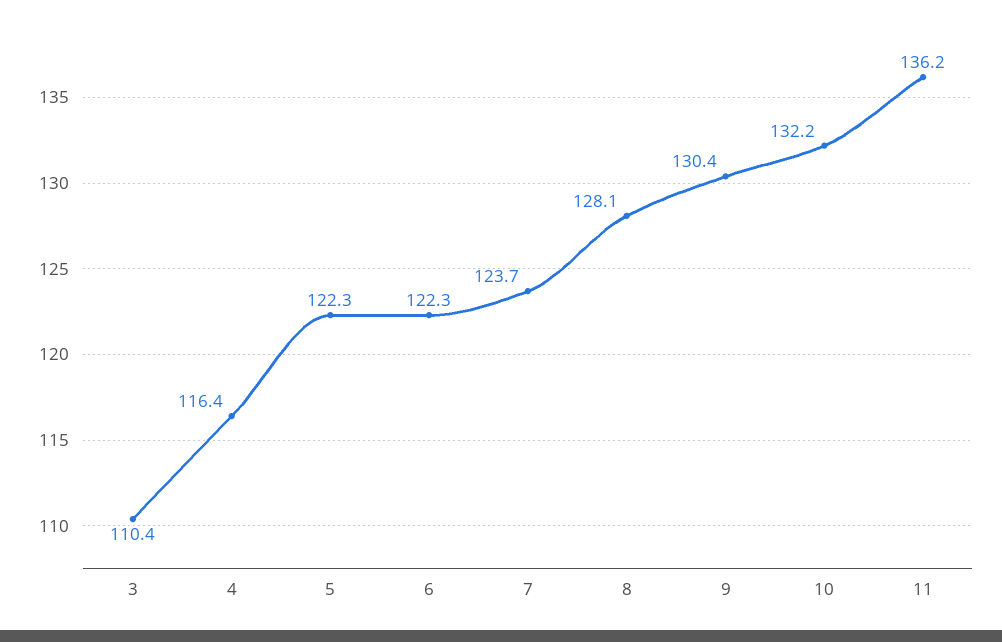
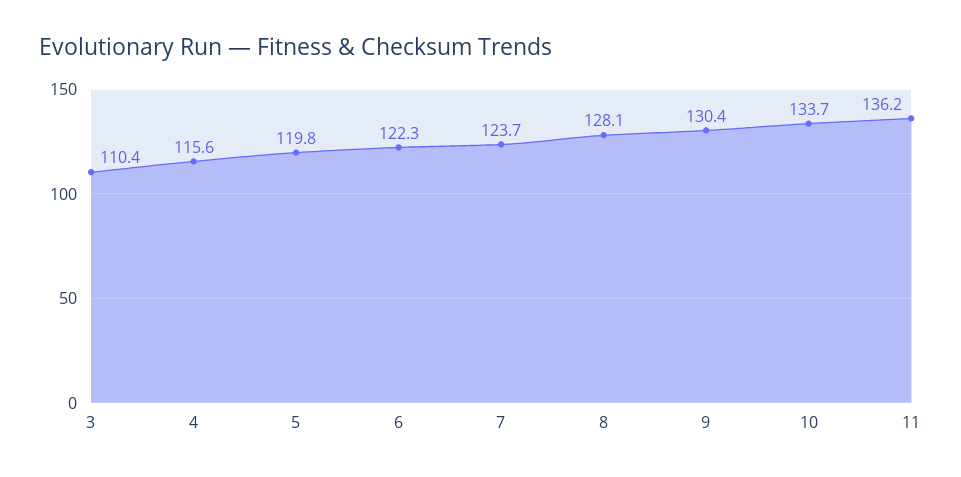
  {
    "3": 110.4,
-   "4": 116.4,
+   "4": 115.6,
-   "5": 122.3,
+   "5": 119.8,
    "6": 122.3,
    "7": 123.7,
    "8": 128.1,
    "9": 130.4,
-   "10": 132.2,
+   "10": 133.7,
    "11": 136.2
  }

